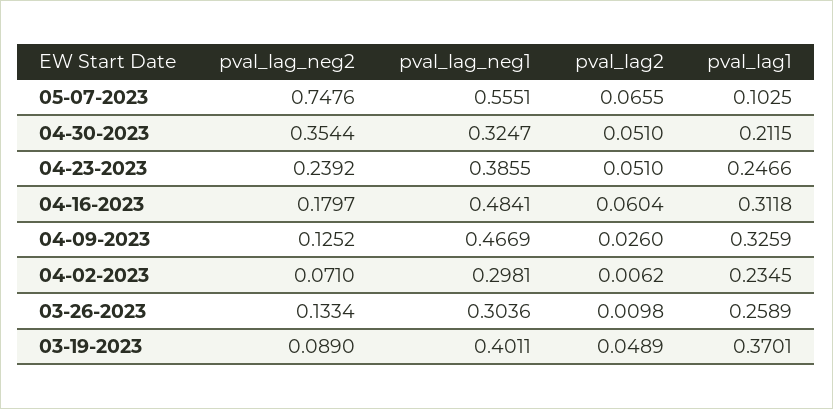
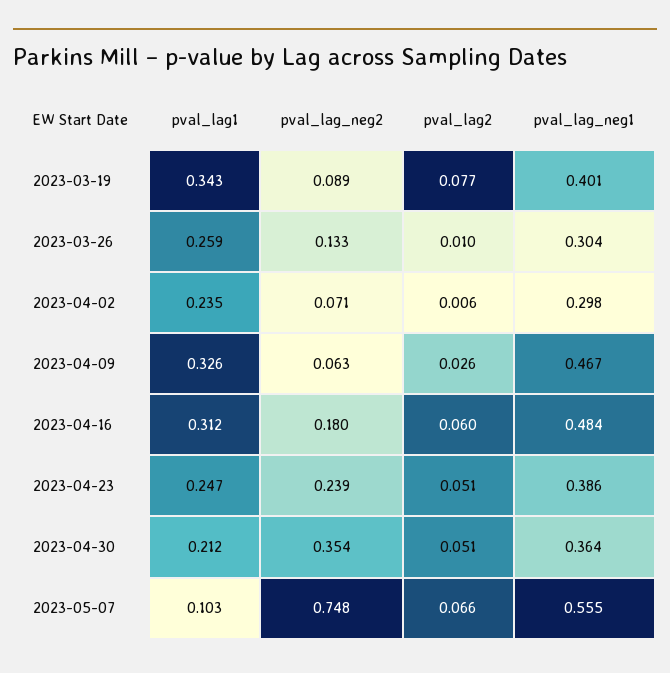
  {
    "pval_lag_neg2": {
      "05-07-2023": 0.7476,
      "04-30-2023": 0.3544,
      "04-23-2023": 0.2392,
      "04-16-2023": 0.1797,
-     "04-09-2023": 0.1252,
+     "04-09-2023": 0.063,
      "04-02-2023": 0.071,
      "03-26-2023": 0.1334,
      "03-19-2023": 0.089
    },
    "pval_lag_neg1": {
      "05-07-2023": 0.5551,
-     "04-30-2023": 0.3247,
+     "04-30-2023": 0.364,
      "04-23-2023": 0.3855,
      "04-16-2023": 0.4841,
      "04-09-2023": 0.4669,
      "04-02-2023": 0.2981,
      "03-26-2023": 0.3036,
      "03-19-2023": 0.4011
    },
    "pval_lag2": {
      "05-07-2023": 0.0655,
      "04-30-2023": 0.051,
      "04-23-2023": 0.051,
      "04-16-2023": 0.0604,
      "04-09-2023": 0.026,
      "04-02-2023": 0.0062,
      "03-26-2023": 0.0098,
-     "03-19-2023": 0.0489
+     "03-19-2023": 0.077
    },
    "pval_lag1": {
      "05-07-2023": 0.1025,
      "04-30-2023": 0.2115,
      "04-23-2023": 0.2466,
      "04-16-2023": 0.3118,
      "04-09-2023": 0.3259,
      "04-02-2023": 0.2345,
      "03-26-2023": 0.2589,
-     "03-19-2023": 0.3701
+     "03-19-2023": 0.343
    }
  }

